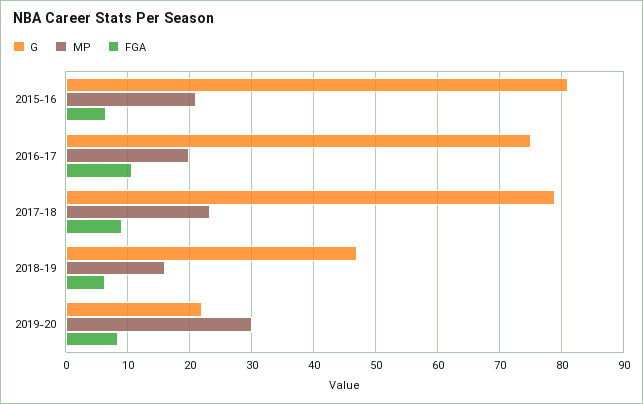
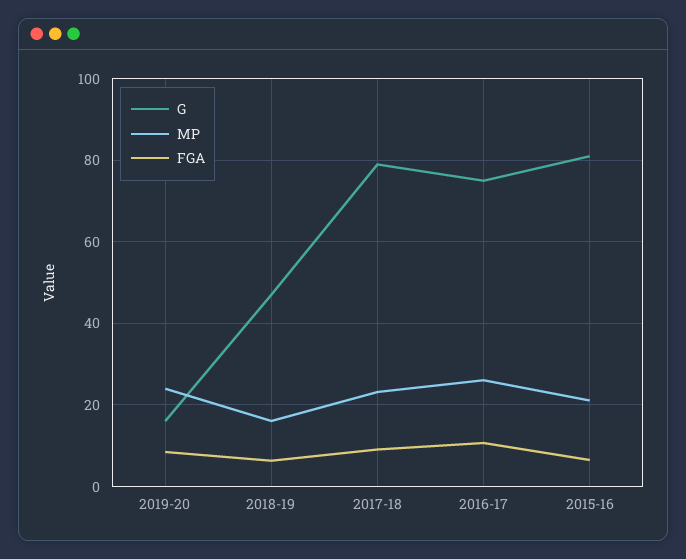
  {
    "G": {
      "2015-16": 81,
      "2016-17": 75,
      "2017-18": 79,
      "2018-19": 47,
-     "2019-20": 22
+     "2019-20": 16
    },
    "MP": {
      "2015-16": 21,
-     "2016-17": 20,
+     "2016-17": 26,
      "2017-18": 23,
      "2018-19": 16,
-     "2019-20": 30
+     "2019-20": 24
    },
    "FGA": {
      "2015-16": 7,
      "2016-17": 11,
      "2017-18": 9,
      "2018-19": 6,
      "2019-20": 9
    }
  }

